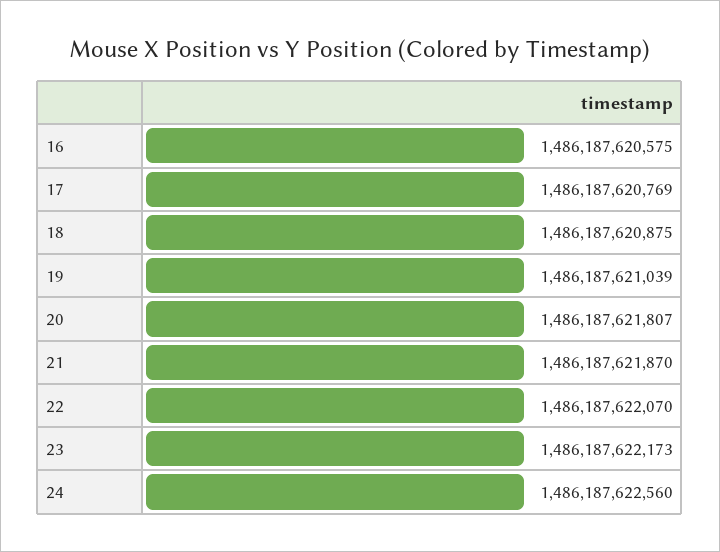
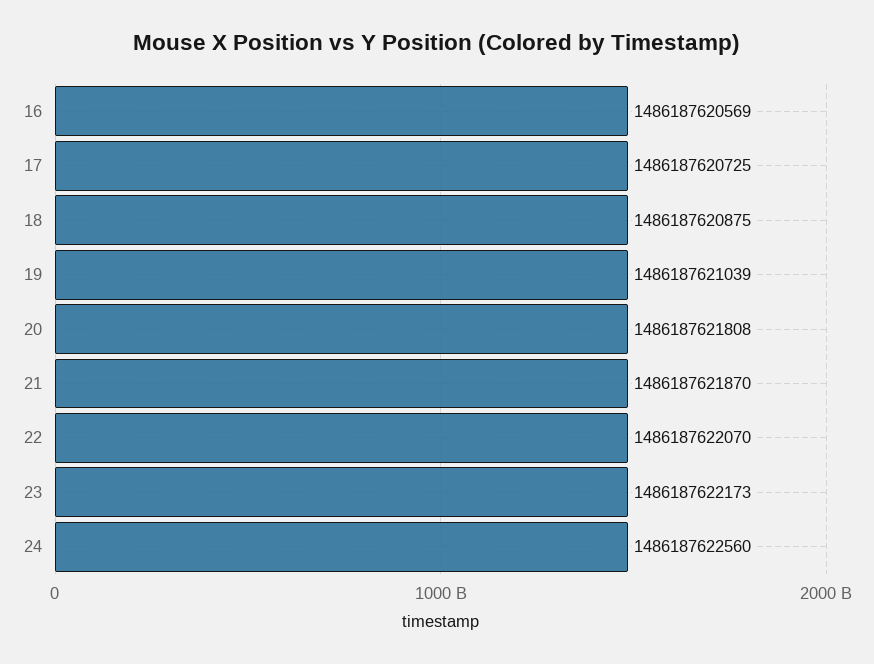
  {
-   "16": 1486187620575,
+   "16": 1486187620569,
-   "17": 1486187620769,
+   "17": 1486187620725,
    "18": 1486187620875,
    "19": 1486187621039,
-   "20": 1486187621807,
+   "20": 1486187621808,
    "21": 1486187621870,
    "22": 1486187622070,
    "23": 1486187622173,
    "24": 1486187622560
  }

